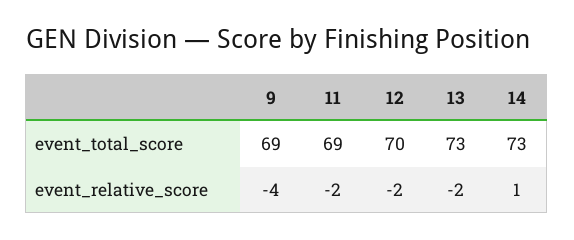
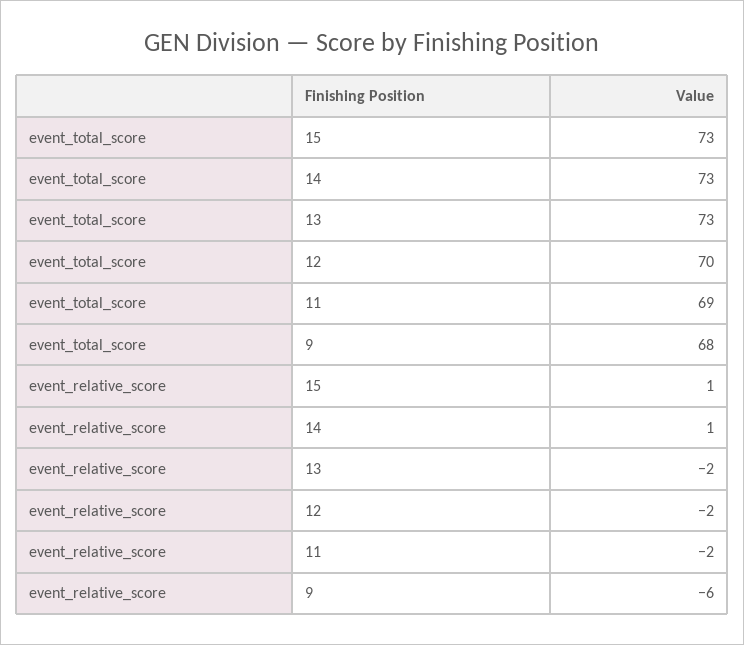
  {
    "9": {
-     "event_total_score": 69,
+     "event_total_score": 68,
-     "event_relative_score": -4
+     "event_relative_score": -6
    },
    "11": {
      "event_total_score": 69,
      "event_relative_score": -2
    },
    "12": {
      "event_total_score": 70,
      "event_relative_score": -2
    },
    "13": {
      "event_total_score": 73,
      "event_relative_score": -2
    },
    "14": {
      "event_total_score": 73,
      "event_relative_score": 1
-   }
+   },
+   "15": {
+     "event_total_score": 73,
+     "event_relative_score": 1
+   }
  }

